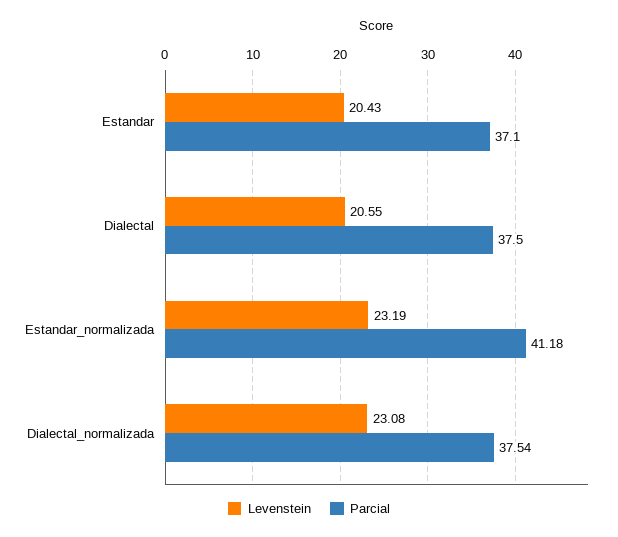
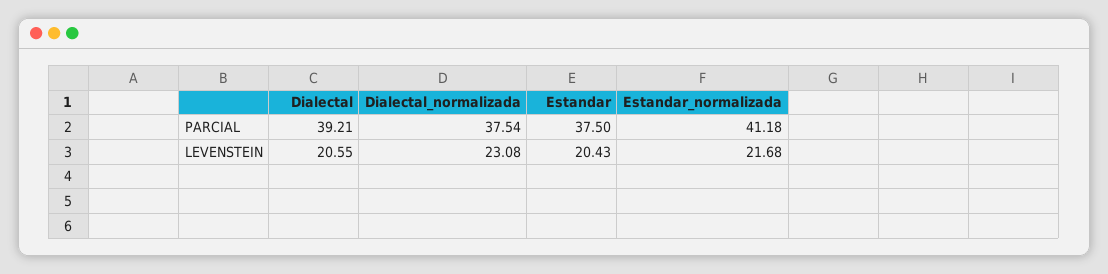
  {
    "Levenstein": {
      "Estandar": 20.43,
      "Dialectal": 20.55,
-     "Estandar_normalizada": 23.19,
+     "Estandar_normalizada": 21.68,
      "Dialectal_normalizada": 23.08
    },
    "Parcial": {
-     "Estandar": 37.1,
+     "Estandar": 37.5,
-     "Dialectal": 37.5,
+     "Dialectal": 39.21,
      "Estandar_normalizada": 41.18,
      "Dialectal_normalizada": 37.54
    }
  }

